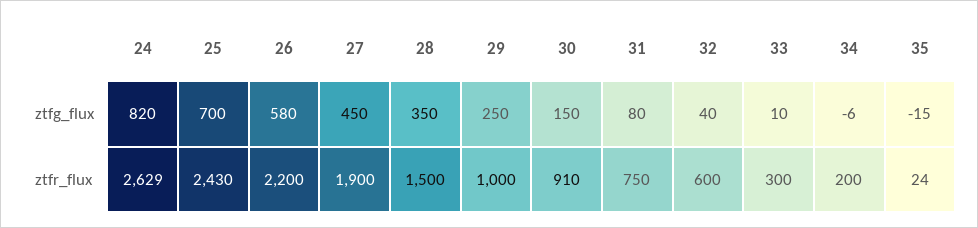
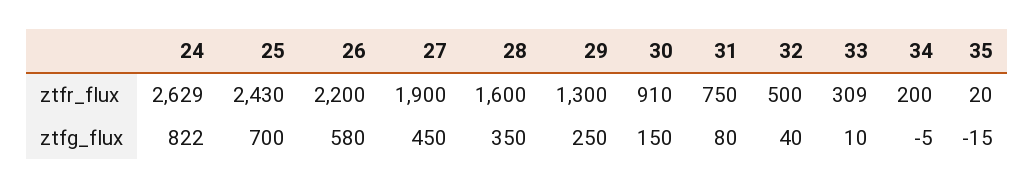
  {
    "24": {
-     "ztfg_flux": 820,
+     "ztfg_flux": 822,
      "ztfr_flux": 2629
    },
    "25": {
      "ztfg_flux": 700,
      "ztfr_flux": 2430
    },
    "26": {
      "ztfg_flux": 580,
      "ztfr_flux": 2200
    },
    "27": {
      "ztfg_flux": 450,
      "ztfr_flux": 1900
    },
    "28": {
      "ztfg_flux": 350,
-     "ztfr_flux": 1500
+     "ztfr_flux": 1600
    },
    "29": {
      "ztfg_flux": 250,
-     "ztfr_flux": 1000
+     "ztfr_flux": 1300
    },
    "30": {
      "ztfg_flux": 150,
      "ztfr_flux": 910
    },
    "31": {
      "ztfg_flux": 80,
      "ztfr_flux": 750
    },
    "32": {
      "ztfg_flux": 40,
-     "ztfr_flux": 600
+     "ztfr_flux": 500
    },
    "33": {
      "ztfg_flux": 10,
-     "ztfr_flux": 300
+     "ztfr_flux": 309
    },
    "34": {
-     "ztfg_flux": -6,
+     "ztfg_flux": -5,
      "ztfr_flux": 200
    },
    "35": {
      "ztfg_flux": -15,
-     "ztfr_flux": 24
+     "ztfr_flux": 20
    }
  }

